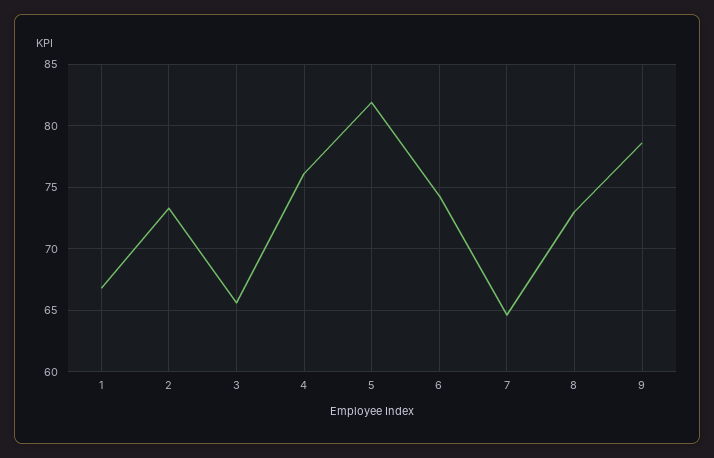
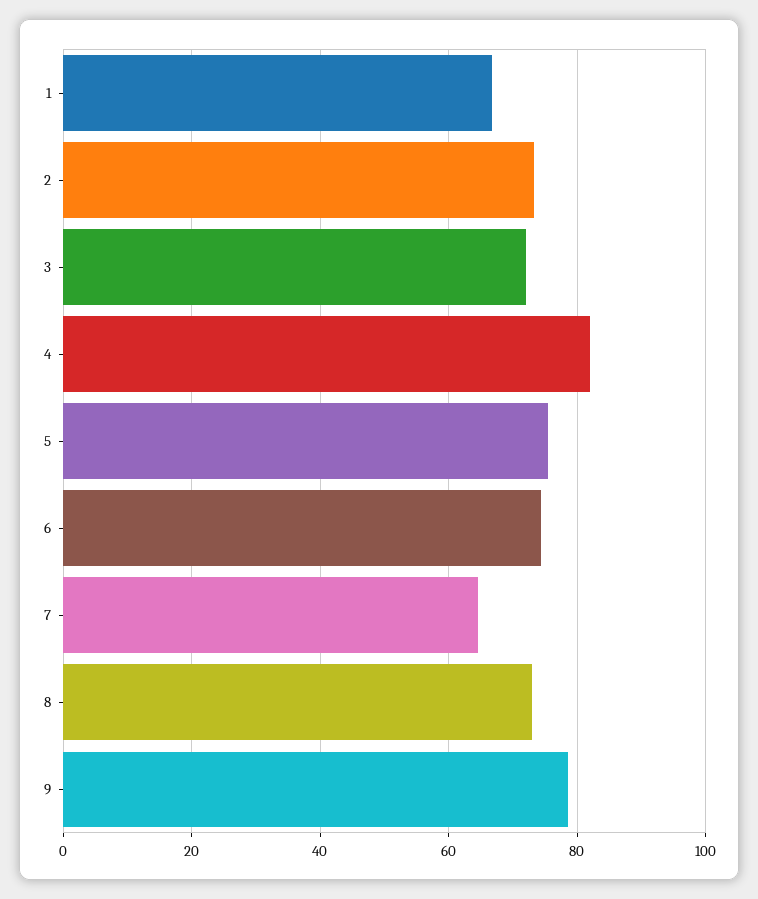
  {
    "1": 67,
    "2": 73.5,
-   "3": 65.5,
+   "3": 72,
-   "4": 76,
+   "4": 82,
-   "5": 82,
+   "5": 76,
    "6": 74.5,
    "7": 64.5,
    "8": 73,
    "9": 78.5
  }

